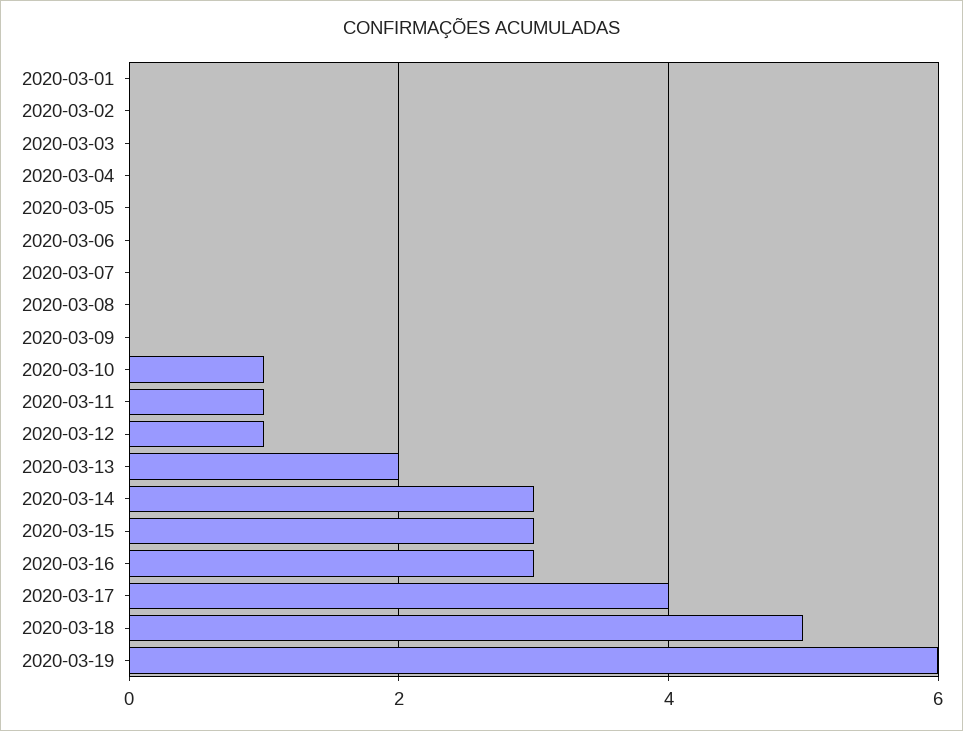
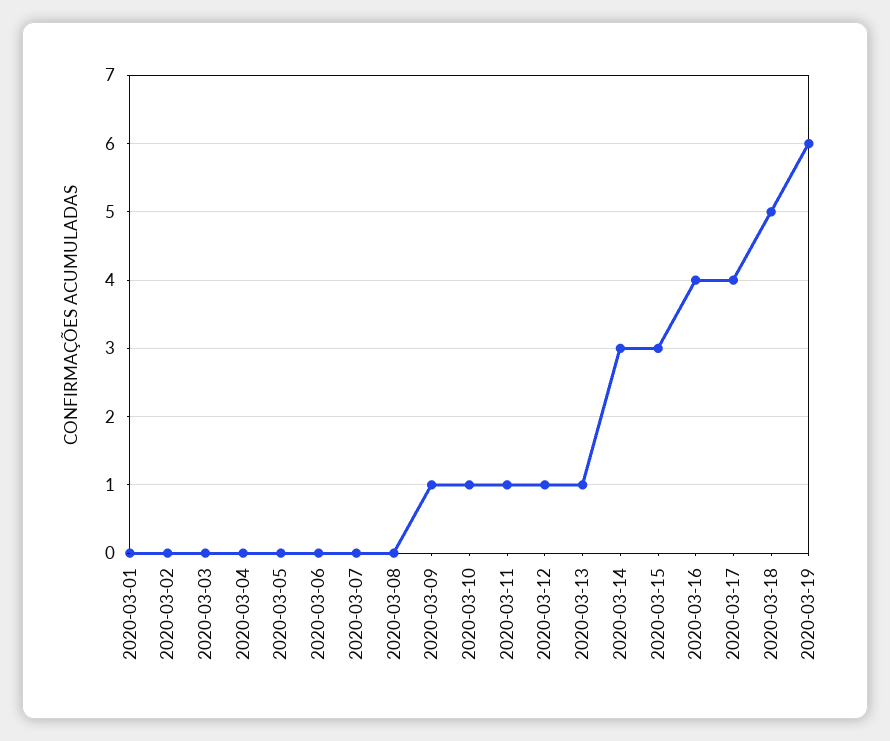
  {
    "2020-03-01": 0,
    "2020-03-02": 0,
    "2020-03-03": 0,
    "2020-03-04": 0,
    "2020-03-05": 0,
    "2020-03-06": 0,
    "2020-03-07": 0,
    "2020-03-08": 0,
-   "2020-03-09": 0,
+   "2020-03-09": 1,
    "2020-03-10": 1,
    "2020-03-11": 1,
    "2020-03-12": 1,
-   "2020-03-13": 2,
+   "2020-03-13": 1,
    "2020-03-14": 3,
    "2020-03-15": 3,
-   "2020-03-16": 3,
+   "2020-03-16": 4,
    "2020-03-17": 4,
    "2020-03-18": 5,
    "2020-03-19": 6
  }

